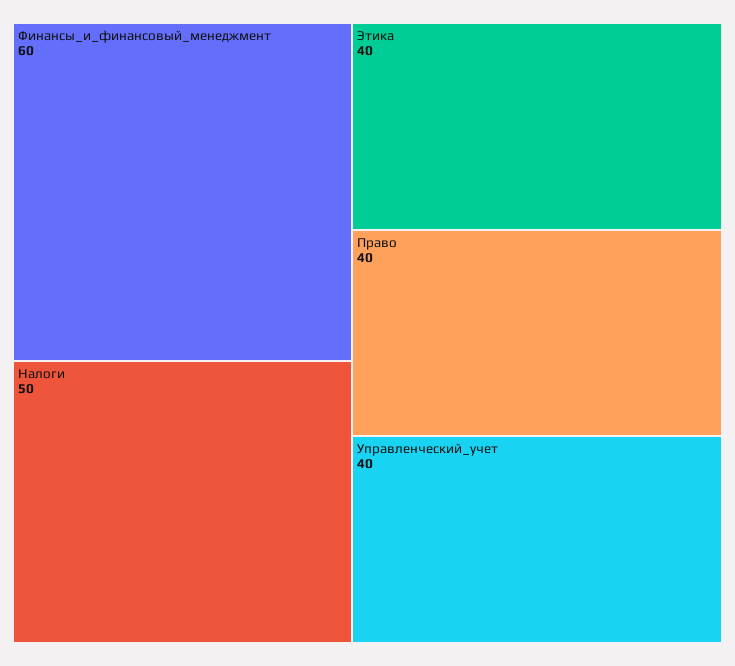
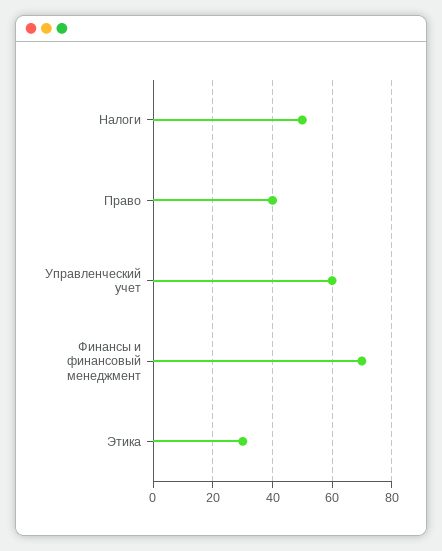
  {
-   "Финансы_и_финансовый_менеджмент": 60,
+   "Финансы_и_финансовый_менеджмент": 70,
    "Налоги": 50,
-   "Этика": 40,
+   "Этика": 30,
    "Право": 40,
-   "Управленческий_учет": 40
+   "Управленческий_учет": 60
  }

